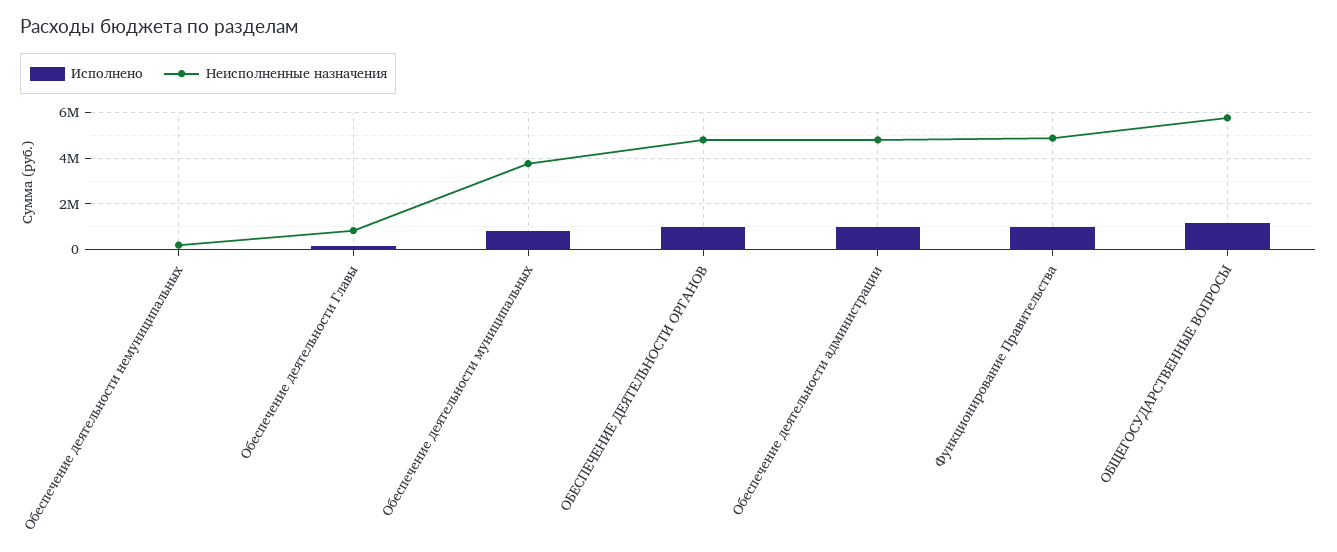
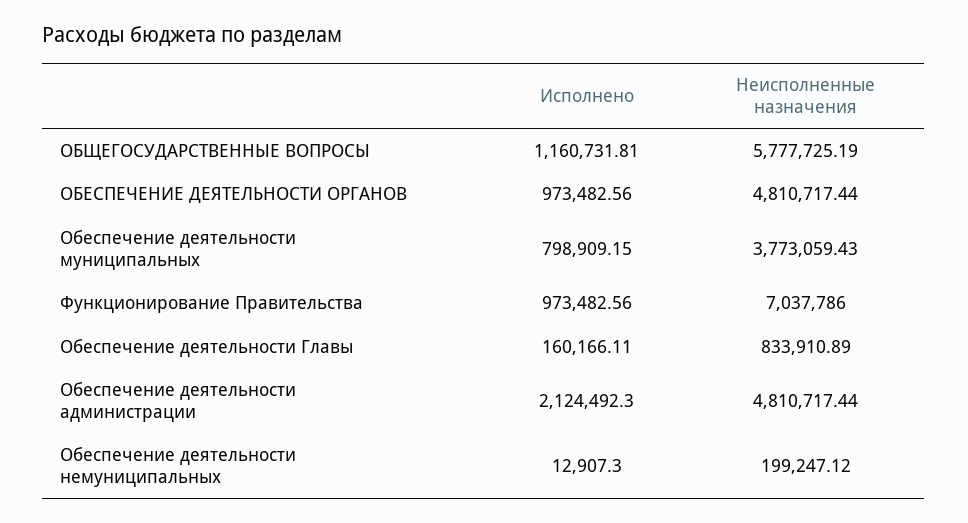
  {
    "Исполнено": {
      "Обеспечение деятельности немуниципальных": 12907.3,
      "Обеспечение деятельности Главы": 160166.11,
      "Обеспечение деятельности муниципальных": 798909.15,
      "ОБЕСПЕЧЕНИЕ ДЕЯТЕЛЬНОСТИ ОРГАНОВ": 973482.56,
-     "Обеспечение деятельности администрации": 1000000,
+     "Обеспечение деятельности администрации": 2124492.3,
      "Функционирование Правительства": 973482.56,
      "ОБЩЕГОСУДАРСТВЕННЫЕ ВОПРОСЫ": 1160731.81
    },
    "Неисполненные назначения": {
      "Обеспечение деятельности немуниципальных": 199247.12,
      "Обеспечение деятельности Главы": 833910.89,
      "Обеспечение деятельности муниципальных": 3773059.43,
      "ОБЕСПЕЧЕНИЕ ДЕЯТЕЛЬНОСТИ ОРГАНОВ": 4810717.44,
      "Обеспечение деятельности администрации": 4810717.44,
-     "Функционирование Правительства": 5000000,
+     "Функционирование Правительства": 7037786,
      "ОБЩЕГОСУДАРСТВЕННЫЕ ВОПРОСЫ": 5777725.19
    }
  }

